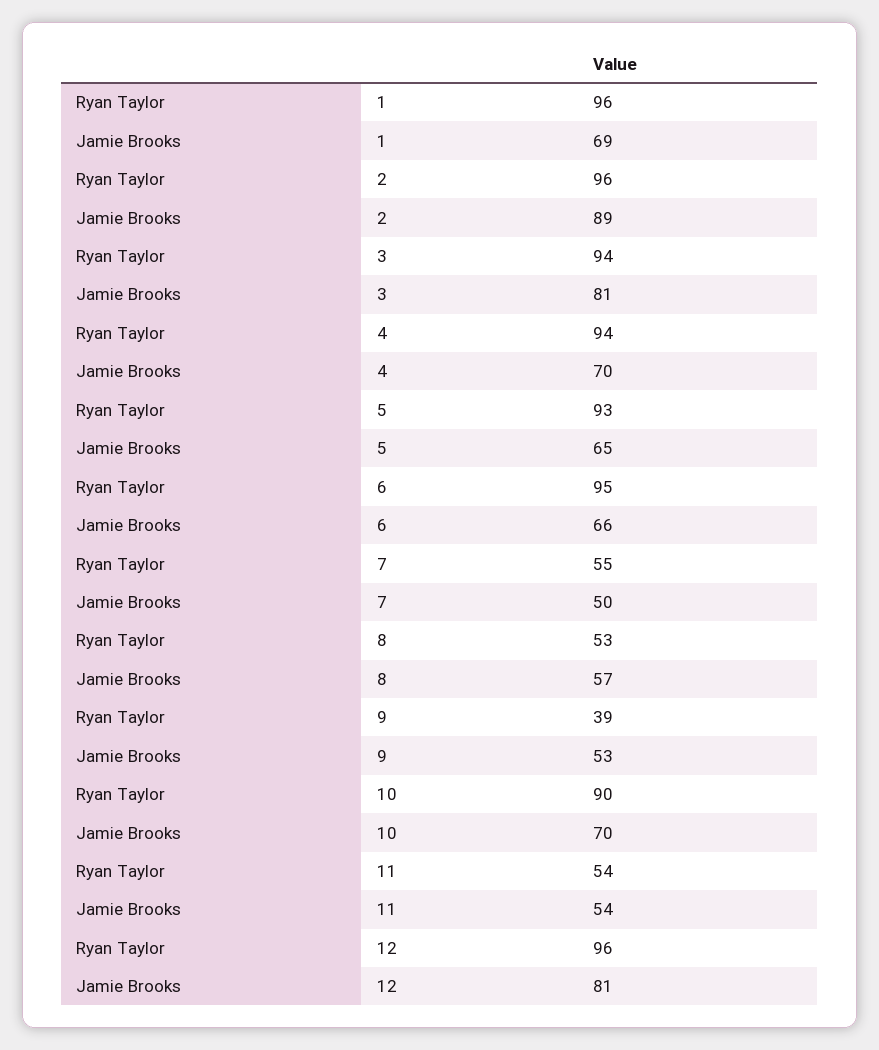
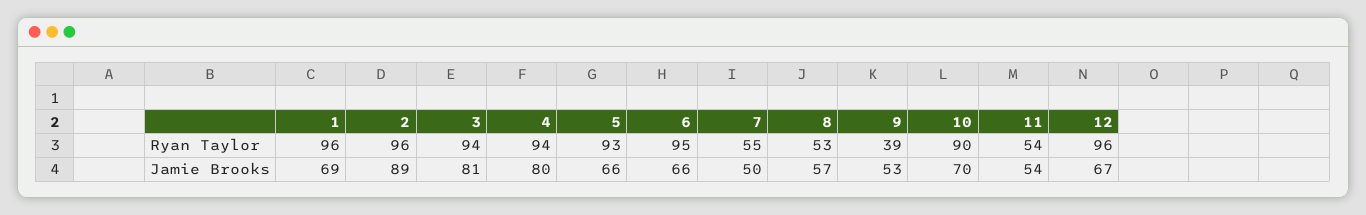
  {
    "Ryan Taylor": {
      "1": 96,
      "2": 96,
      "3": 94,
      "4": 94,
      "5": 93,
      "6": 95,
      "7": 55,
      "8": 53,
      "9": 39,
      "10": 90,
      "11": 54,
      "12": 96
    },
    "Jamie Brooks": {
      "1": 69,
      "2": 89,
      "3": 81,
-     "4": 70,
+     "4": 80,
-     "5": 65,
+     "5": 66,
      "6": 66,
      "7": 50,
      "8": 57,
      "9": 53,
      "10": 70,
      "11": 54,
-     "12": 81
+     "12": 67
    }
  }

